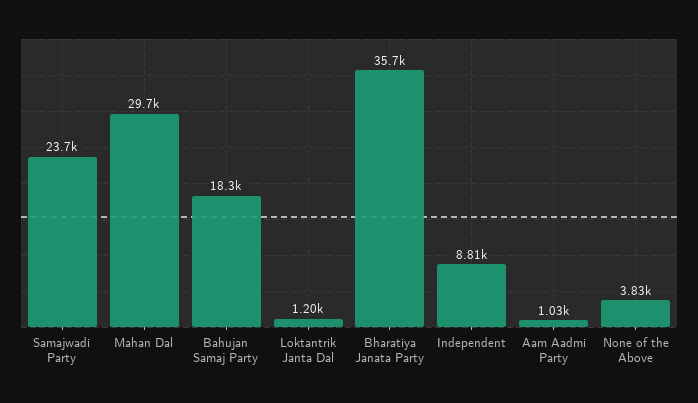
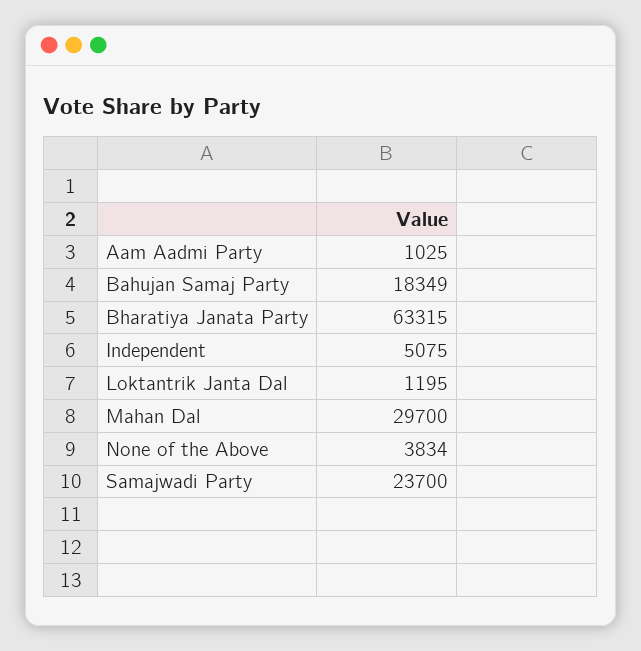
  {
    "Samajwadi Party": 23700,
    "Mahan Dal": 29700,
    "Bahujan Samaj Party": 18349,
    "Loktantrik Janta Dal": 1195,
-   "Bharatiya Janata Party": 35700,
+   "Bharatiya Janata Party": 63315,
-   "Independent": 8810,
+   "Independent": 5075,
    "Aam Aadmi Party": 1025,
    "None of the Above": 3834
  }

